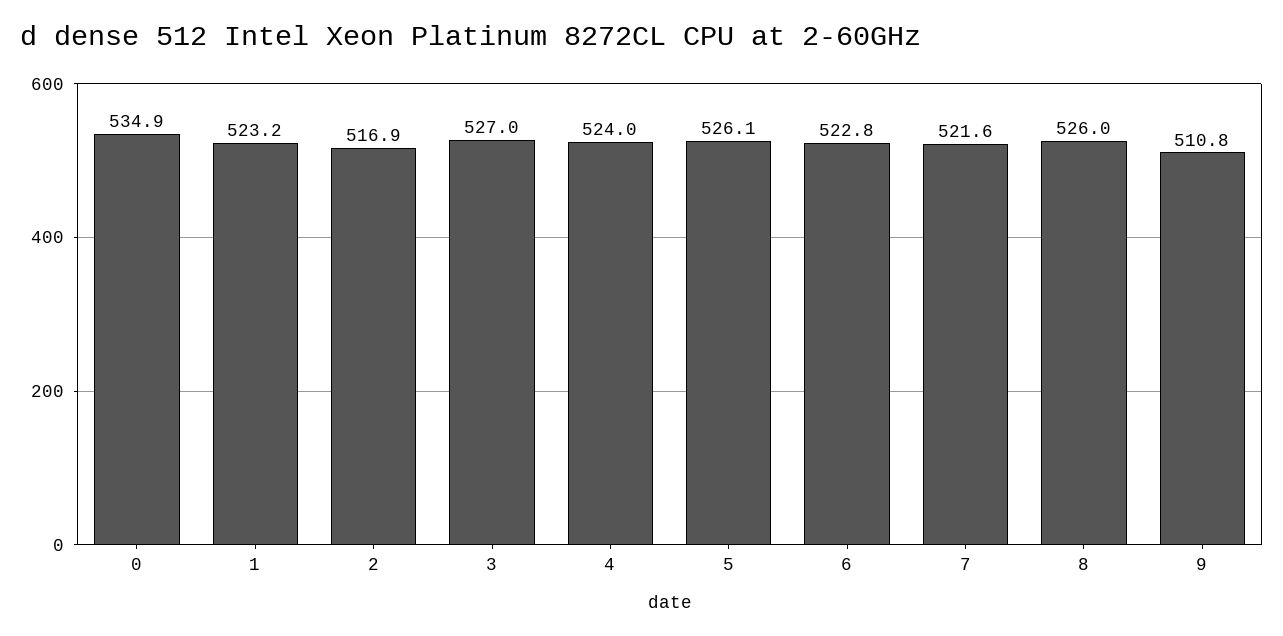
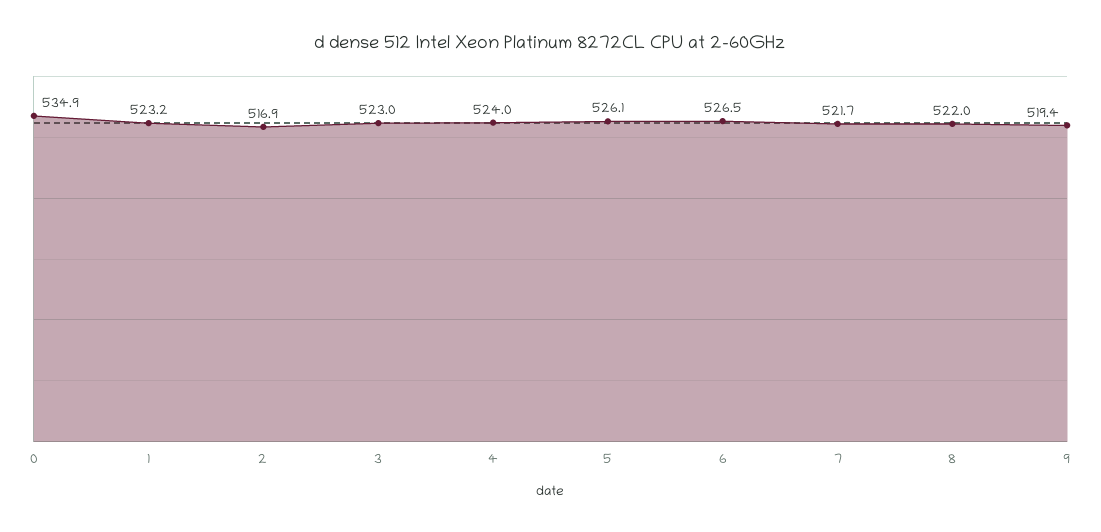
  {
    "0": 534.9,
    "1": 523.2,
    "2": 516.9,
-   "3": 527,
+   "3": 523,
    "4": 524,
    "5": 526.1,
-   "6": 522.8,
+   "6": 526.5,
-   "7": 521.6,
+   "7": 521.7,
-   "8": 526,
+   "8": 522,
-   "9": 510.8
+   "9": 519.4
  }

